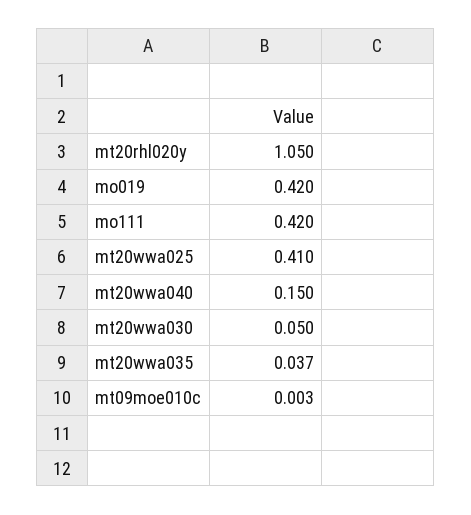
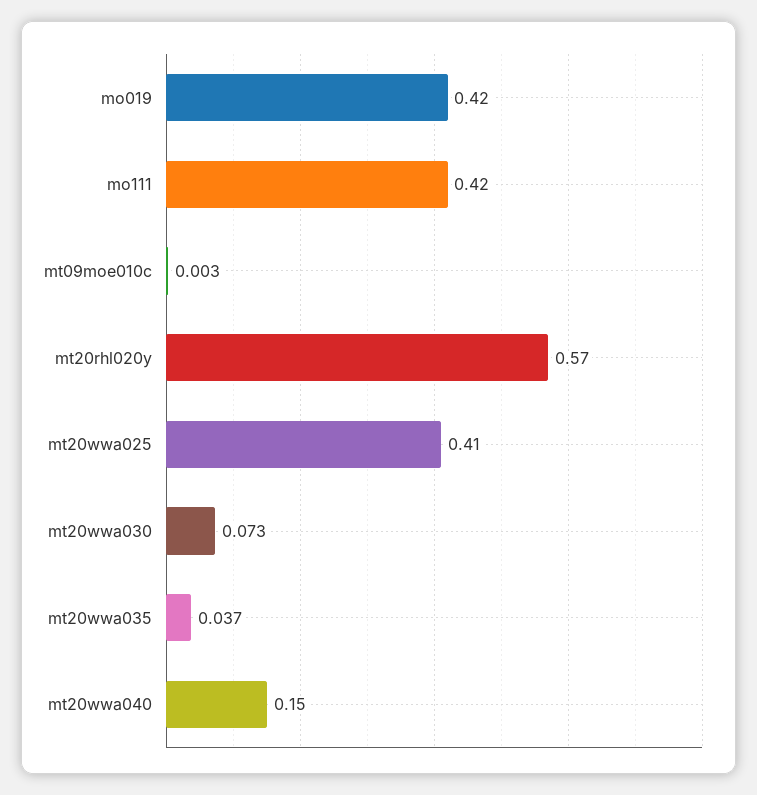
  {
-   "mt20rhl020y": 1.05,
+   "mt20rhl020y": 0.57,
    "mo019": 0.42,
    "mo111": 0.42,
    "mt20wwa025": 0.41,
    "mt20wwa040": 0.15,
-   "mt20wwa030": 0.05,
+   "mt20wwa030": 0.073,
    "mt20wwa035": 0.037,
    "mt09moe010c": 0.003
  }

